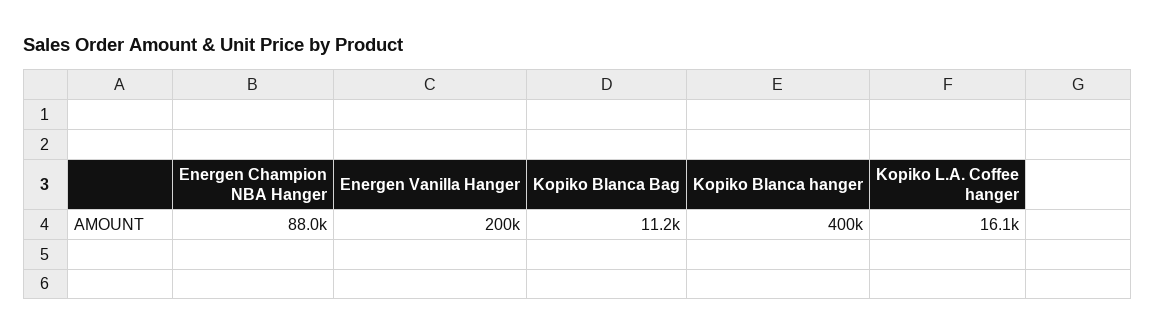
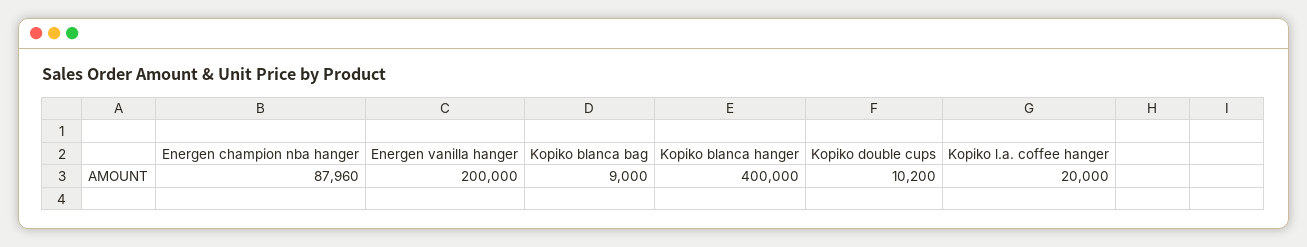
  {
    "Energen Champion NBA Hanger": 87960,
    "Energen Vanilla Hanger": 200000,
-   "Kopiko Blanca Bag": 11200,
+   "Kopiko Blanca Bag": 9000,
    "Kopiko Blanca hanger": 400000,
-   "Kopiko L.A. Coffee hanger": 16100
+   "Kopiko L.A. Coffee hanger": 20000,
+   "Kopiko double cups": 10200
  }

